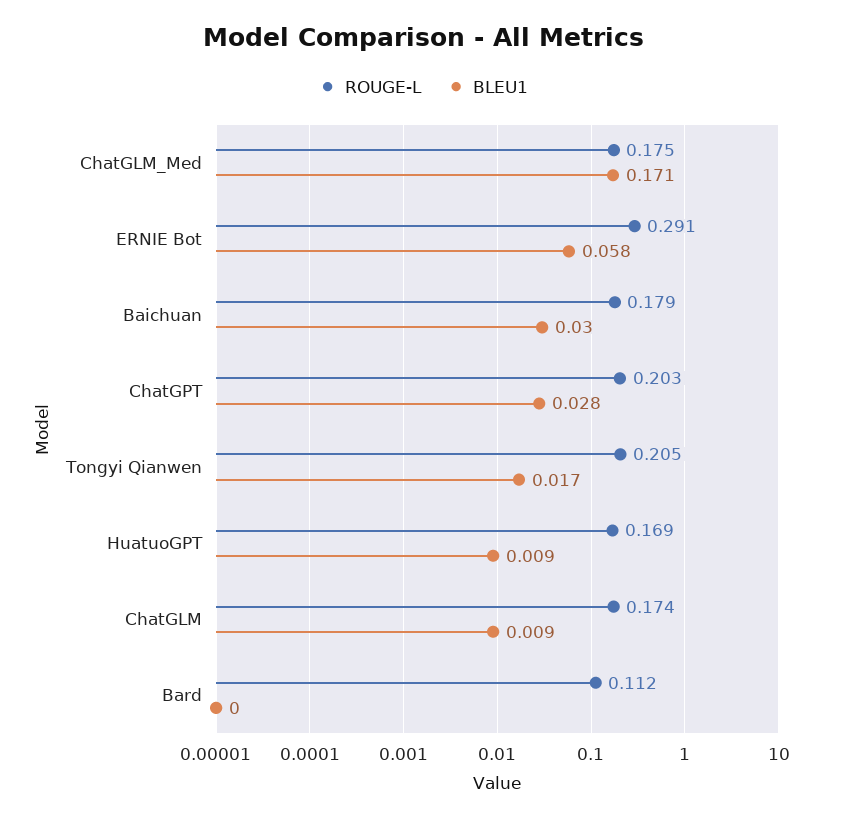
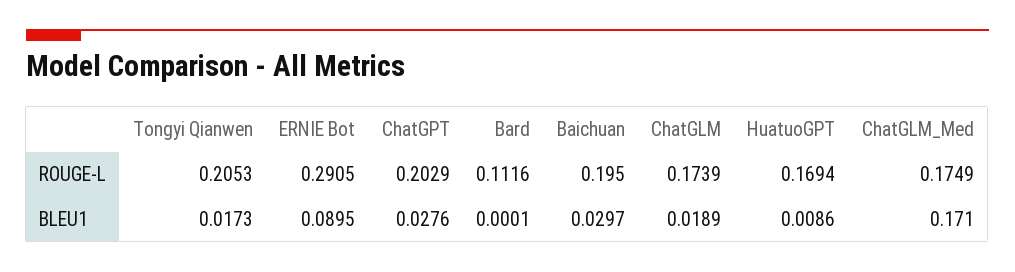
  {
    "ROUGE-L": {
      "ChatGLM_Med": 0.1749,
      "ERNIE Bot": 0.2905,
-     "Baichuan": 0.179,
+     "Baichuan": 0.195,
      "ChatGPT": 0.2029,
      "Tongyi Qianwen": 0.2053,
      "HuatuoGPT": 0.1694,
      "ChatGLM": 0.1739,
      "Bard": 0.1116
    },
    "BLEU1": {
      "ChatGLM_Med": 0.171,
-     "ERNIE Bot": 0.058,
+     "ERNIE Bot": 0.0895,
      "Baichuan": 0.0297,
      "ChatGPT": 0.0276,
      "Tongyi Qianwen": 0.0173,
      "HuatuoGPT": 0.0086,
-     "ChatGLM": 0.009,
+     "ChatGLM": 0.0189,
      "Bard": 0.0001
    }
  }

